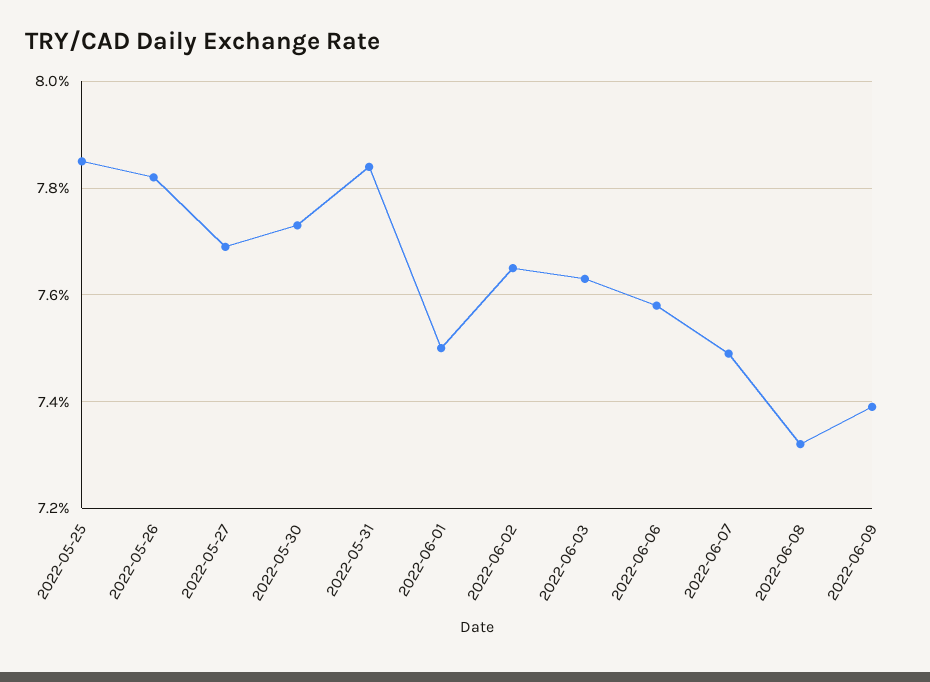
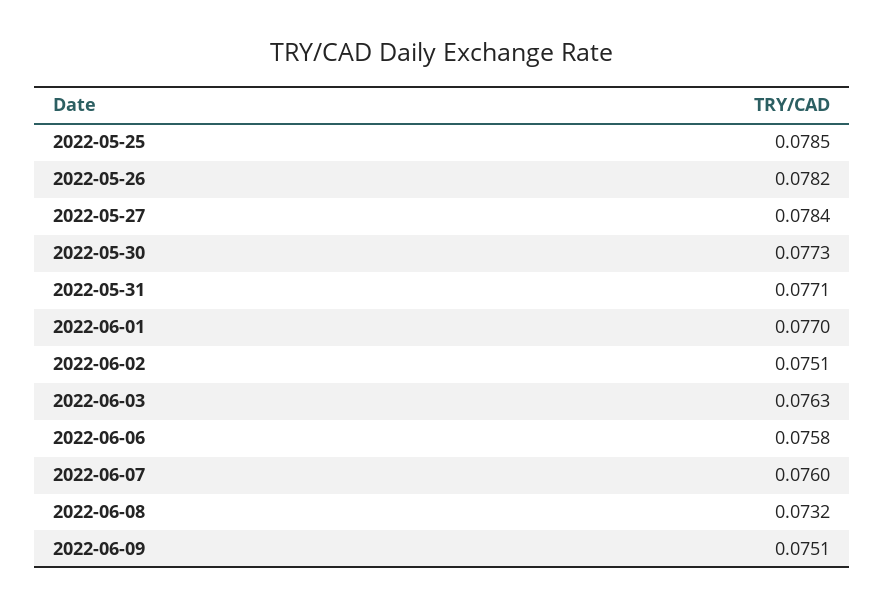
  {
    "2022-05-25": 0.0785,
    "2022-05-26": 0.0782,
-   "2022-05-27": 0.077,
+   "2022-05-27": 0.0784,
    "2022-05-30": 0.0773,
-   "2022-05-31": 0.0785,
+   "2022-05-31": 0.0771,
-   "2022-06-01": 0.075,
+   "2022-06-01": 0.077,
-   "2022-06-02": 0.0765,
+   "2022-06-02": 0.0751,
    "2022-06-03": 0.0763,
    "2022-06-06": 0.0758,
-   "2022-06-07": 0.075,
+   "2022-06-07": 0.076,
    "2022-06-08": 0.0732,
-   "2022-06-09": 0.074
+   "2022-06-09": 0.0751
  }

